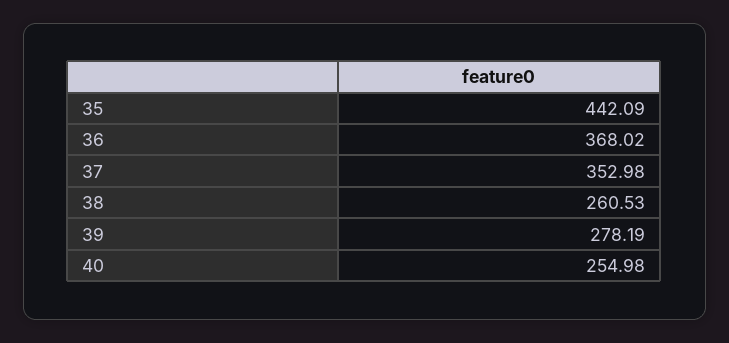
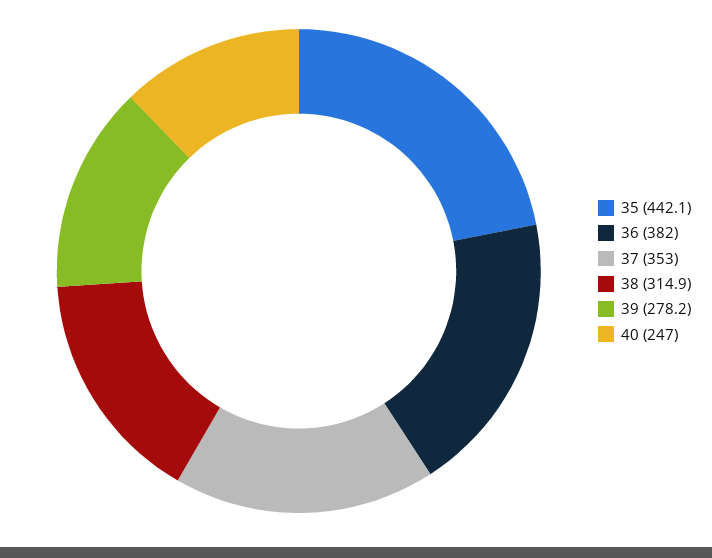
  {
    "35": 442.09,
-   "36": 368.02,
+   "36": 382,
    "37": 352.98,
-   "38": 260.53,
+   "38": 314.9,
    "39": 278.19,
-   "40": 254.98
+   "40": 247
  }

